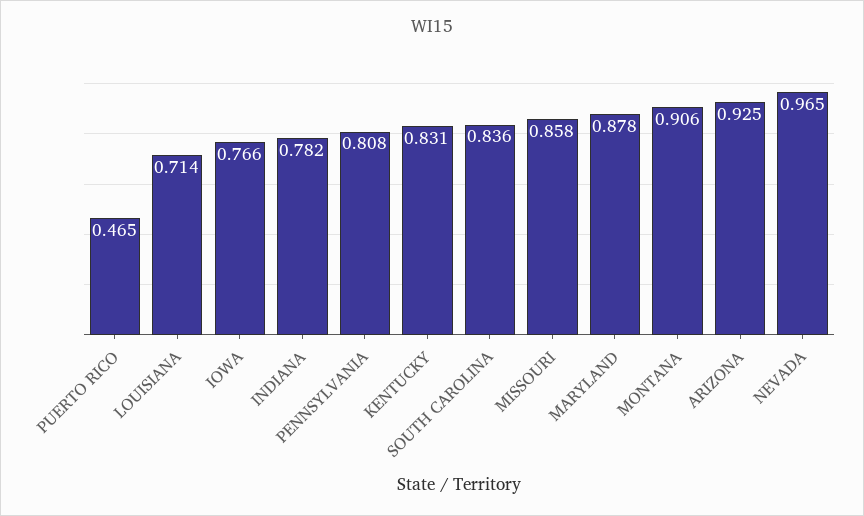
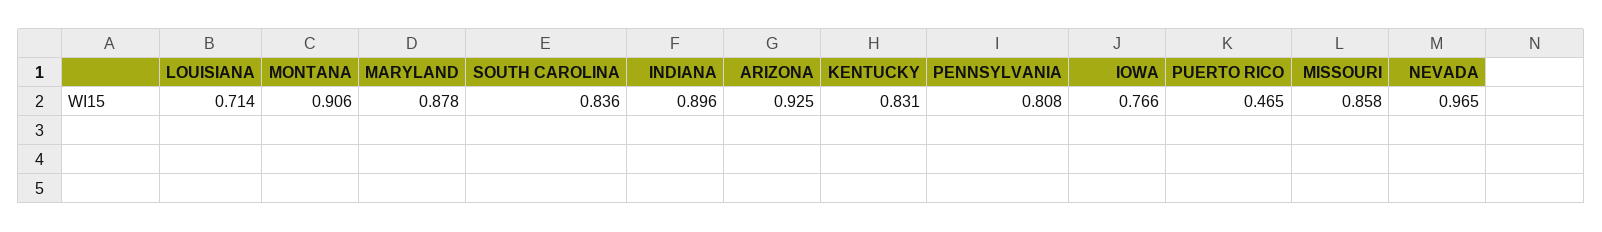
  {
    "PUERTO RICO": 0.465,
    "LOUISIANA": 0.714,
    "IOWA": 0.766,
-   "INDIANA": 0.782,
+   "INDIANA": 0.896,
    "PENNSYLVANIA": 0.808,
    "KENTUCKY": 0.831,
    "SOUTH CAROLINA": 0.836,
    "MISSOURI": 0.858,
    "MARYLAND": 0.878,
    "MONTANA": 0.906,
    "ARIZONA": 0.925,
    "NEVADA": 0.965
  }

